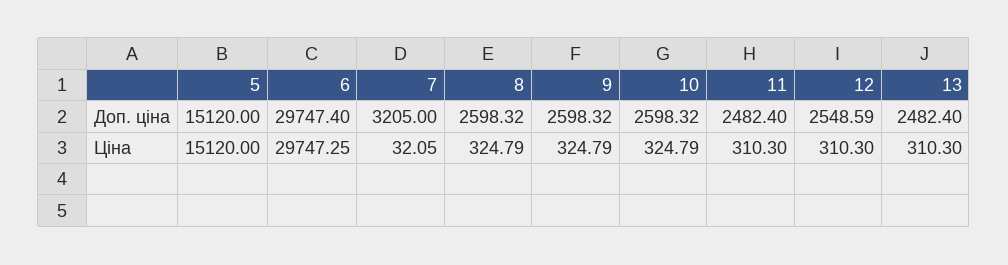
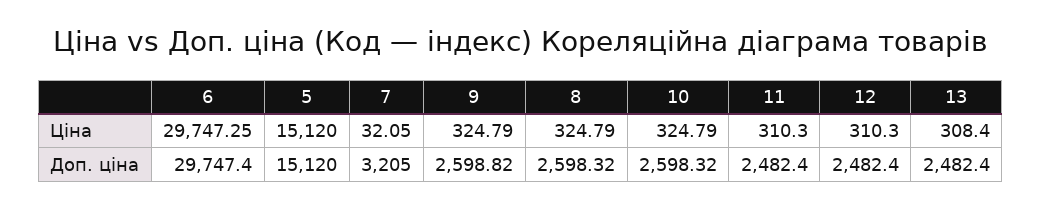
  {
    "5": {
      "Доп. ціна": 15120,
      "Ціна": 15120
    },
    "6": {
      "Доп. ціна": 29747.4,
      "Ціна": 29747.25
    },
    "7": {
      "Доп. ціна": 3205,
      "Ціна": 32.05
    },
    "8": {
      "Доп. ціна": 2598.32,
      "Ціна": 324.79
    },
    "9": {
-     "Доп. ціна": 2598.32,
+     "Доп. ціна": 2598.82,
      "Ціна": 324.79
    },
    "10": {
      "Доп. ціна": 2598.32,
      "Ціна": 324.79
    },
    "11": {
      "Доп. ціна": 2482.4,
      "Ціна": 310.3
    },
    "12": {
-     "Доп. ціна": 2548.59,
+     "Доп. ціна": 2482.4,
      "Ціна": 310.3
    },
    "13": {
      "Доп. ціна": 2482.4,
-     "Ціна": 310.3
+     "Ціна": 308.4
    }
  }

